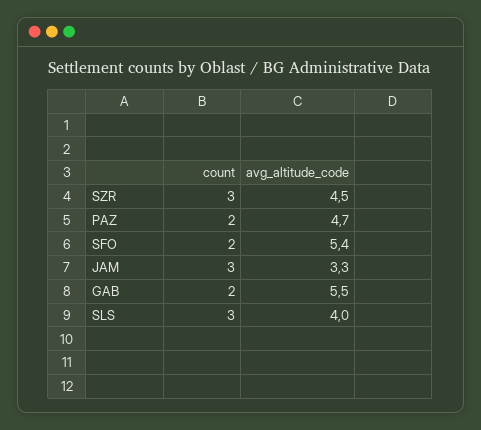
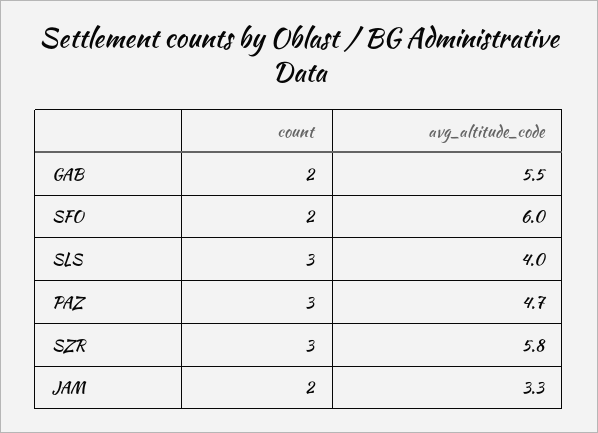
  {
    "count": {
      "SZR": 3,
-     "PAZ": 2,
+     "PAZ": 3,
      "SFO": 2,
-     "JAM": 3,
+     "JAM": 2,
      "GAB": 2,
      "SLS": 3
    },
    "avg_altitude_code": {
-     "SZR": 4.5,
+     "SZR": 5.8,
      "PAZ": 4.7,
-     "SFO": 5.4,
+     "SFO": 6,
      "JAM": 3.3,
      "GAB": 5.5,
      "SLS": 4
    }
  }

